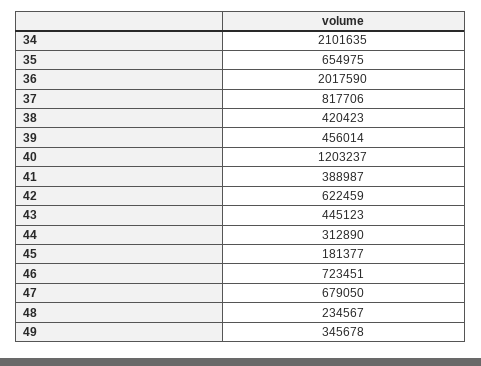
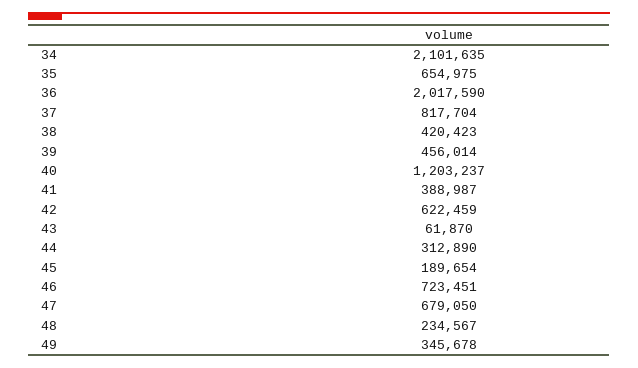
  {
    "34": 2101635,
    "35": 654975,
    "36": 2017590,
-   "37": 817706,
+   "37": 817704,
    "38": 420423,
    "39": 456014,
    "40": 1203237,
    "41": 388987,
    "42": 622459,
-   "43": 445123,
+   "43": 61870,
    "44": 312890,
-   "45": 181377,
+   "45": 189654,
    "46": 723451,
    "47": 679050,
    "48": 234567,
    "49": 345678
  }

